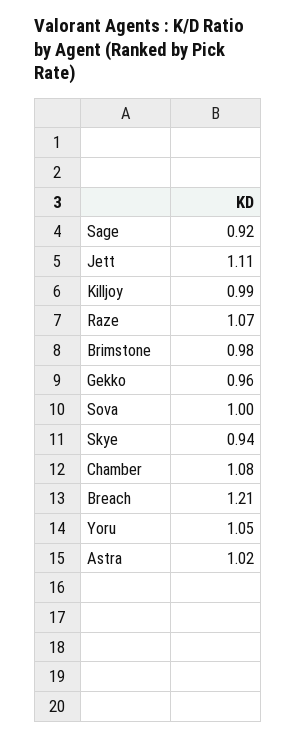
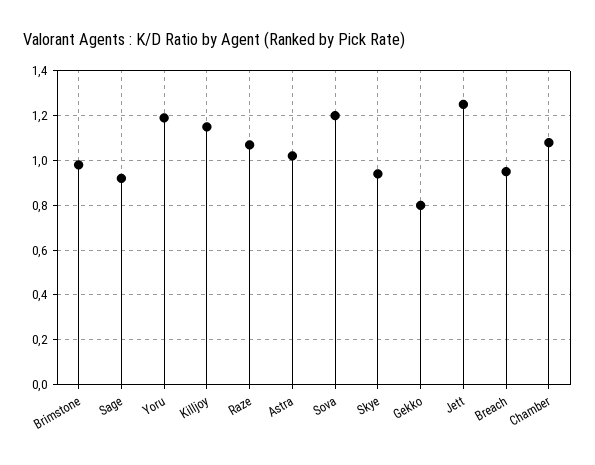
  {
    "Sage": 0.92,
-   "Jett": 1.11,
+   "Jett": 1.25,
-   "Killjoy": 0.99,
+   "Killjoy": 1.15,
    "Raze": 1.07,
    "Brimstone": 0.98,
-   "Gekko": 0.96,
+   "Gekko": 0.8,
-   "Sova": 1,
+   "Sova": 1.2,
    "Skye": 0.94,
    "Chamber": 1.08,
-   "Breach": 1.21,
+   "Breach": 0.95,
-   "Yoru": 1.05,
+   "Yoru": 1.2,
    "Astra": 1.02
  }

